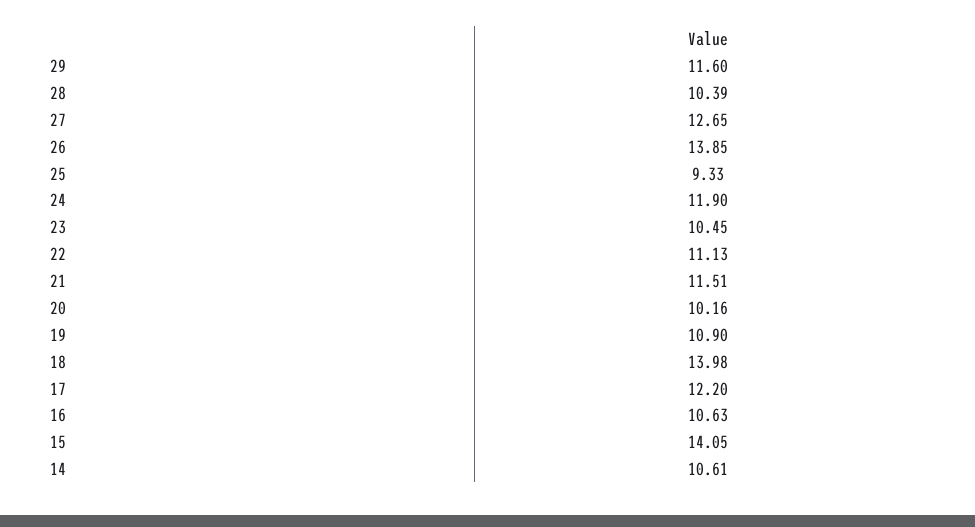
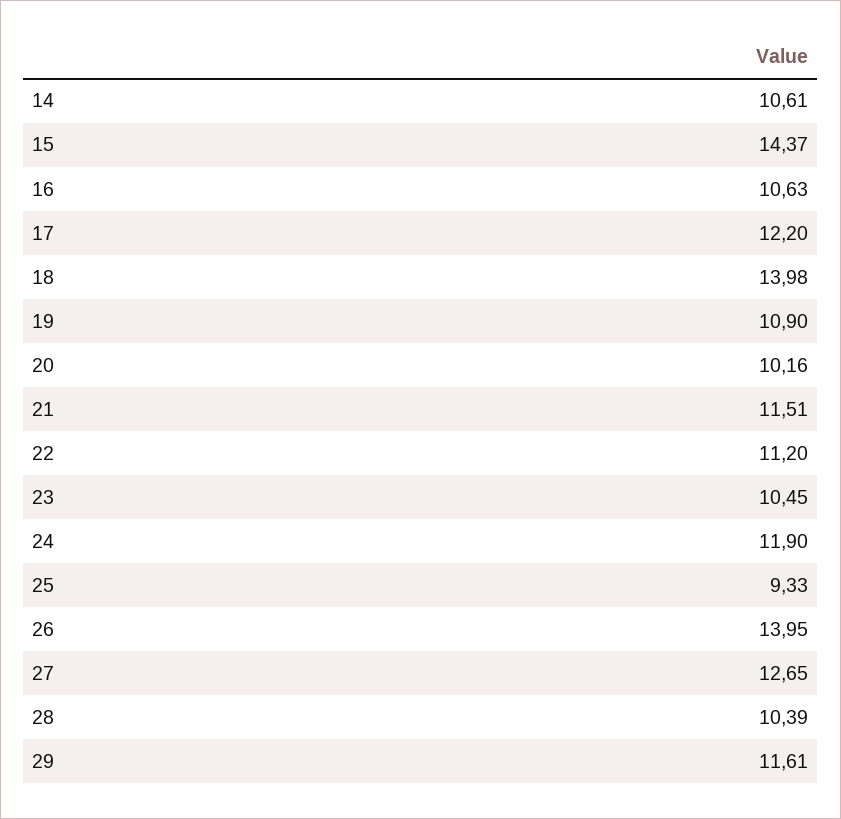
  {
-   "29": 11.6,
+   "29": 11.61,
    "28": 10.39,
    "27": 12.65,
-   "26": 13.85,
+   "26": 13.95,
    "25": 9.33,
    "24": 11.9,
    "23": 10.45,
-   "22": 11.13,
+   "22": 11.2,
    "21": 11.51,
    "20": 10.16,
    "19": 10.9,
    "18": 13.98,
    "17": 12.2,
    "16": 10.63,
-   "15": 14.05,
+   "15": 14.37,
    "14": 10.61
  }

